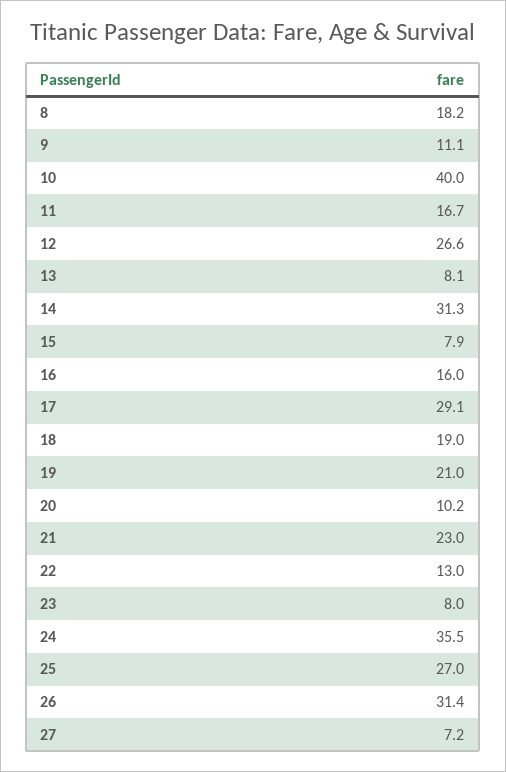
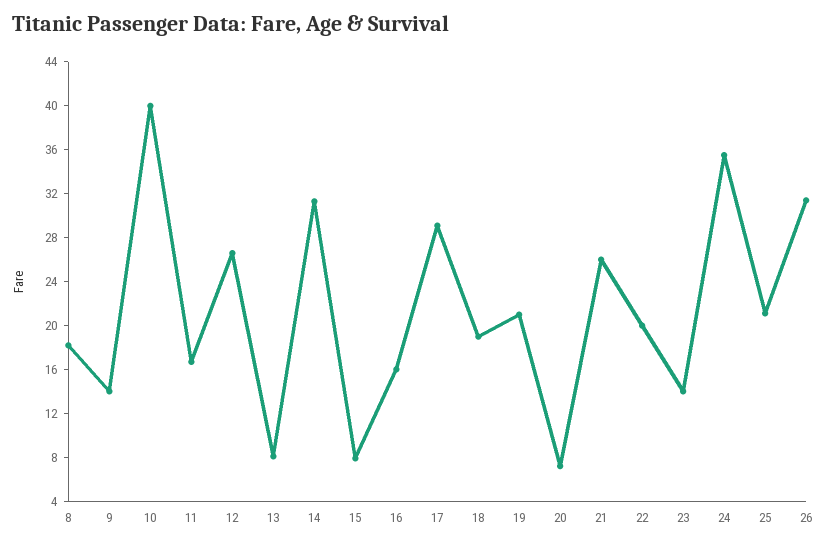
  {
    "8": 18.2,
-   "9": 11.1,
+   "9": 14,
    "10": 40,
    "11": 16.7,
    "12": 26.6,
    "13": 8.1,
    "14": 31.3,
    "15": 7.9,
    "16": 16,
    "17": 29.1,
    "18": 19,
    "19": 21,
-   "20": 10.2,
+   "20": 7,
-   "21": 23,
+   "21": 26,
-   "22": 13,
+   "22": 20,
-   "23": 8,
+   "23": 14,
    "24": 35.5,
-   "25": 27,
+   "25": 21,
-   "26": 31.4,
+   "26": 31.4
-   "27": 7.2
  }

